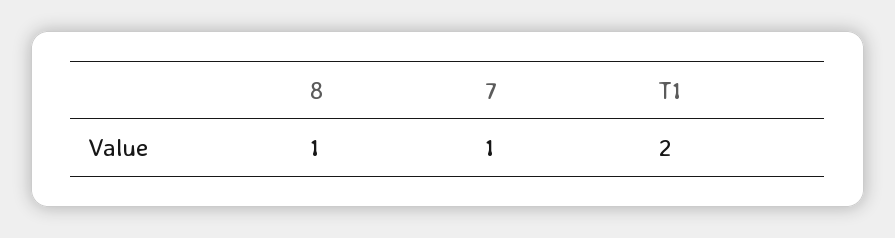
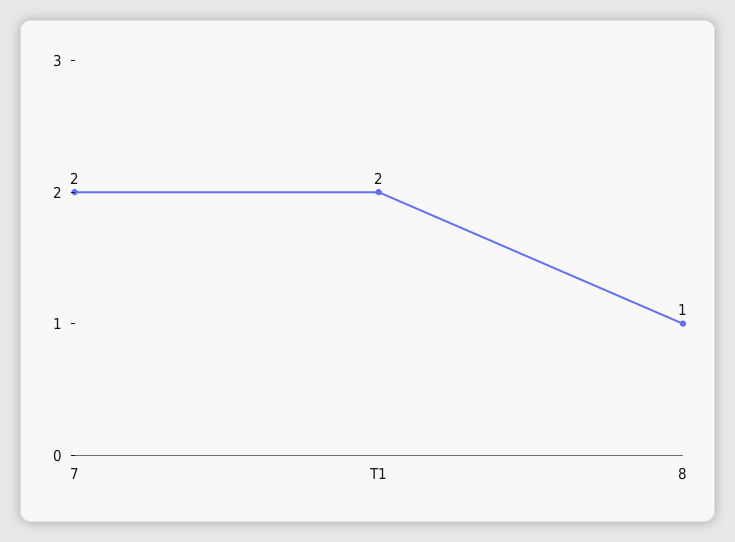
  {
    "8": 1,
-   "7": 1,
+   "7": 2,
    "T1": 2
  }

